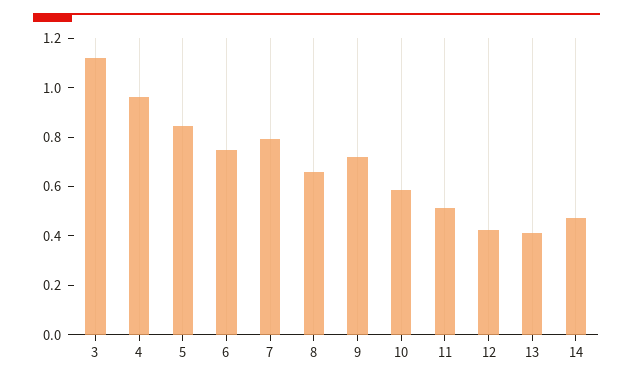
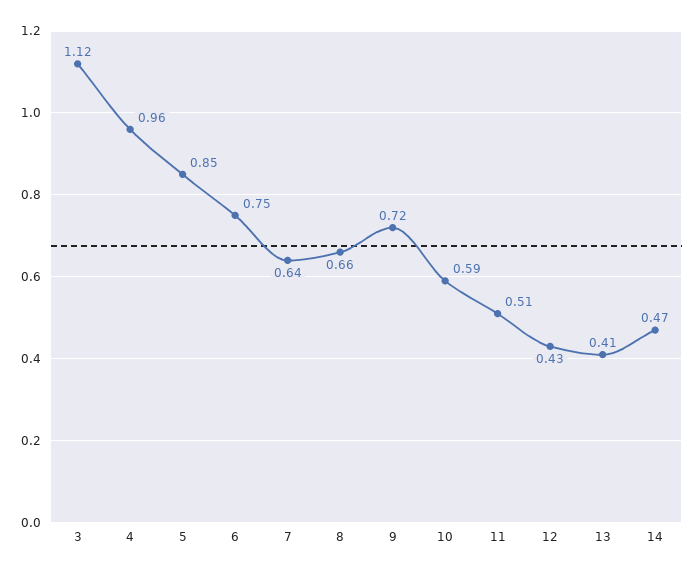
  {
    "3": 1.12,
    "4": 0.96,
    "5": 0.85,
    "6": 0.75,
-   "7": 0.8,
+   "7": 0.64,
    "8": 0.66,
    "9": 0.72,
    "10": 0.59,
    "11": 0.51,
    "12": 0.43,
    "13": 0.41,
    "14": 0.47
  }

